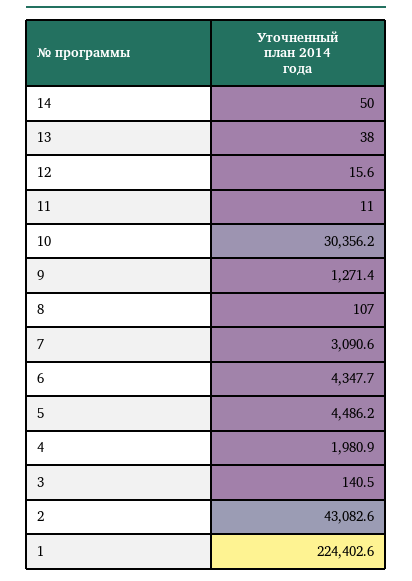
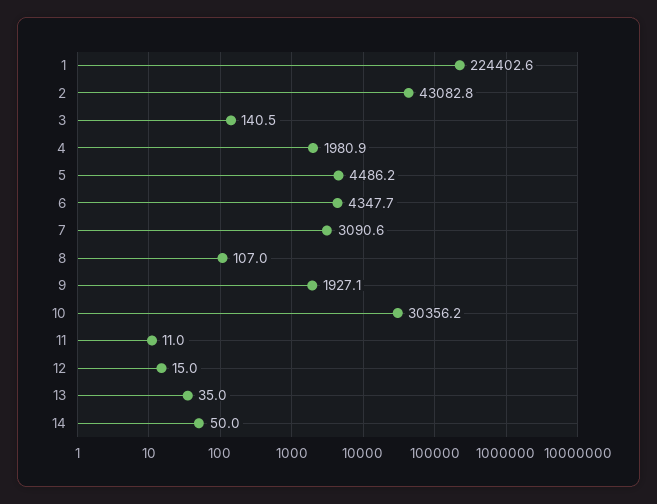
  {
    "14": 50,
-   "13": 38,
+   "13": 35,
-   "12": 15.6,
+   "12": 15,
    "11": 11,
    "10": 30356.2,
-   "9": 1271.4,
+   "9": 1927.1,
    "8": 107,
    "7": 3090.6,
    "6": 4347.7,
    "5": 4486.2,
    "4": 1980.9,
    "3": 140.5,
-   "2": 43082.6,
+   "2": 43082.8,
    "1": 224402.6
  }

